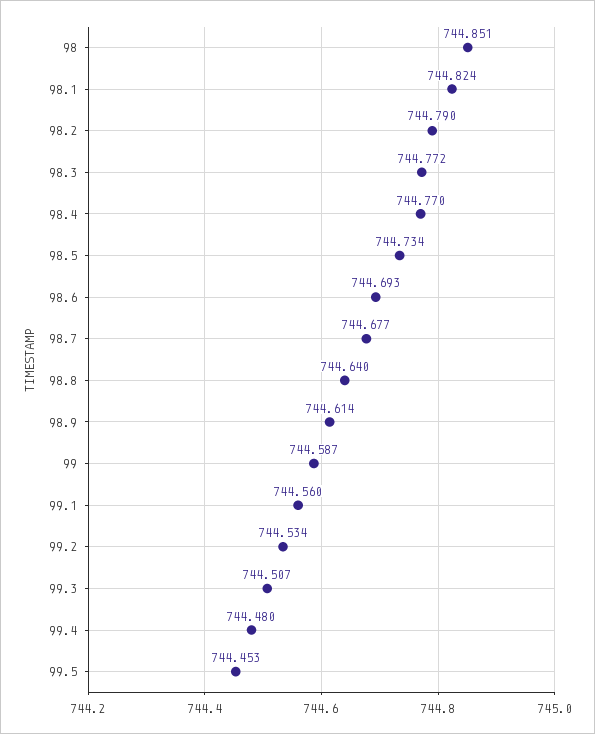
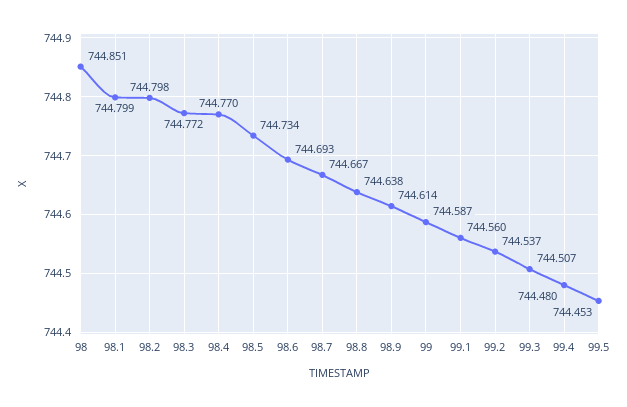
  {
    "98": 744.851,
-   "98.1": 744.824,
+   "98.1": 744.799,
-   "98.2": 744.79,
+   "98.2": 744.798,
    "98.3": 744.772,
    "98.4": 744.77,
    "98.5": 744.734,
    "98.6": 744.693,
-   "98.7": 744.677,
+   "98.7": 744.667,
-   "98.8": 744.64,
+   "98.8": 744.638,
    "98.9": 744.614,
    "99": 744.587,
    "99.1": 744.56,
-   "99.2": 744.534,
+   "99.2": 744.537,
    "99.3": 744.507,
    "99.4": 744.48,
    "99.5": 744.453
  }

